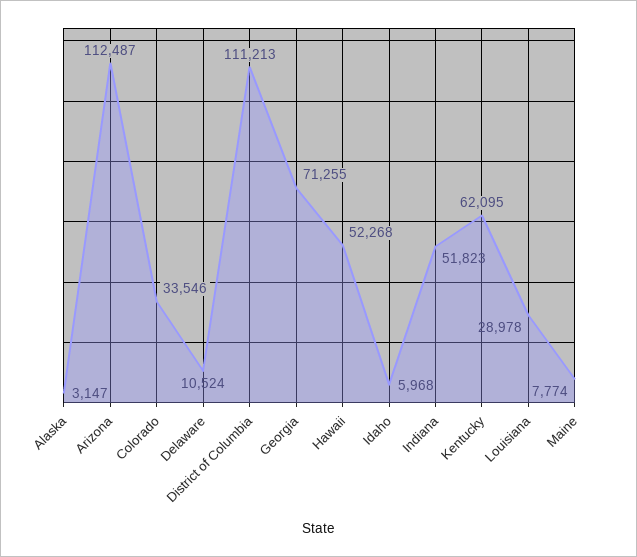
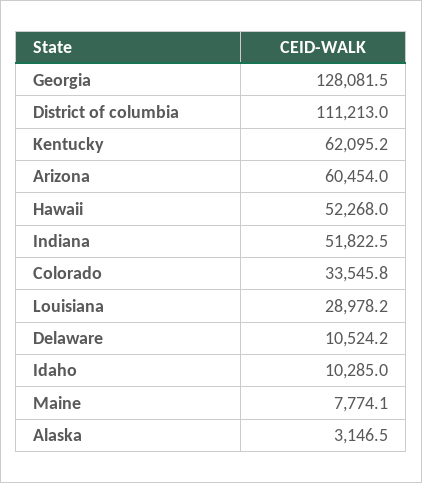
  {
    "Alaska": 3146.5,
-   "Arizona": 112487,
+   "Arizona": 60454,
    "Colorado": 33545.8,
    "Delaware": 10524.2,
    "District of Columbia": 111213,
-   "Georgia": 71255,
+   "Georgia": 128081.5,
    "Hawaii": 52268,
-   "Idaho": 5968,
+   "Idaho": 10285,
    "Indiana": 51822.5,
    "Kentucky": 62095.2,
    "Louisiana": 28978.2,
    "Maine": 7774.1
  }

